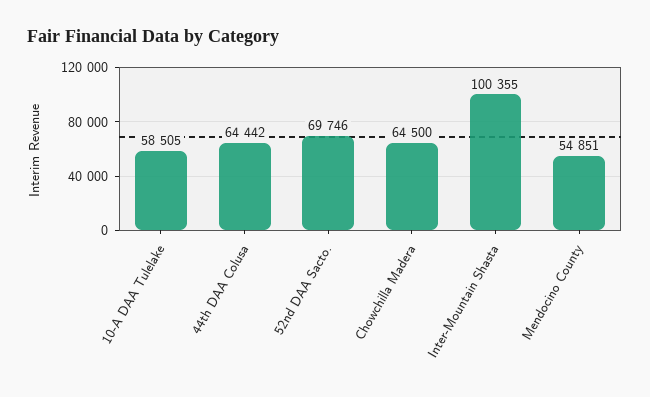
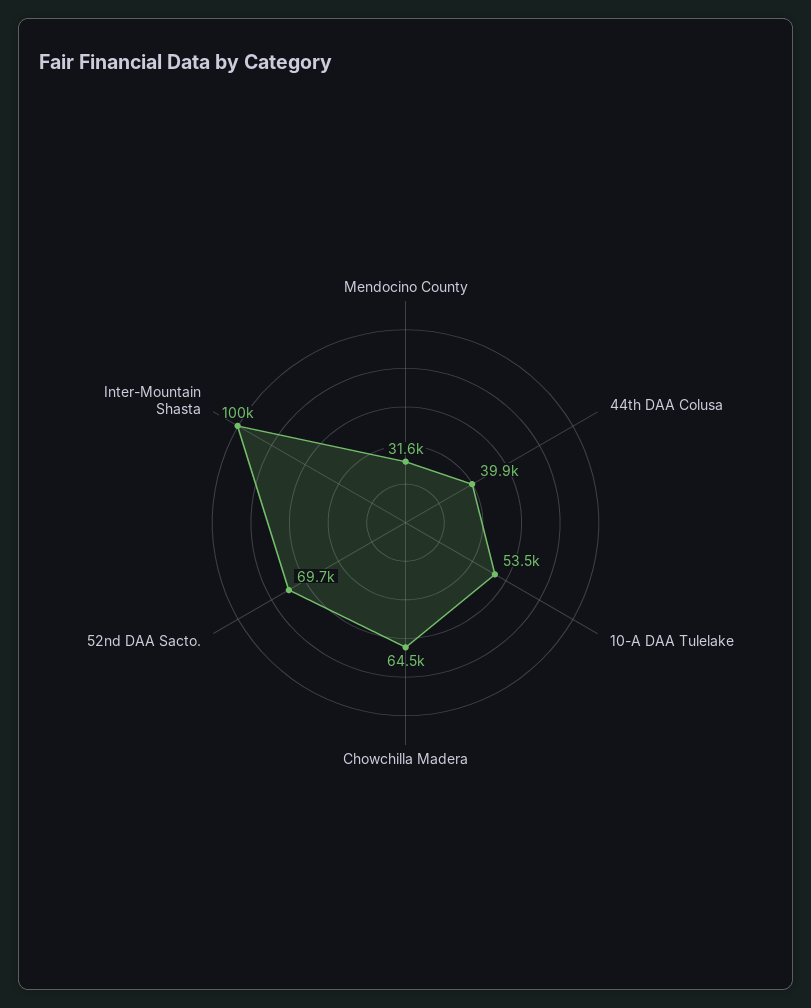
  {
-   "10-A DAA Tulelake": 58505,
+   "10-A DAA Tulelake": 53500,
-   "44th DAA Colusa": 64442,
+   "44th DAA Colusa": 39900,
    "52nd DAA Sacto.": 69746,
    "Chowchilla Madera": 64500,
    "Inter-Mountain Shasta": 100355,
-   "Mendocino County": 54851
+   "Mendocino County": 31600
  }

